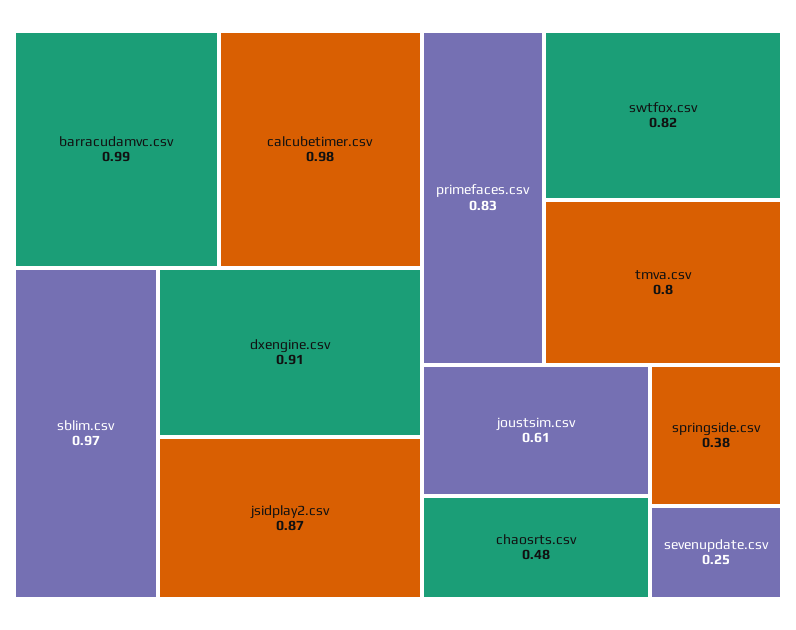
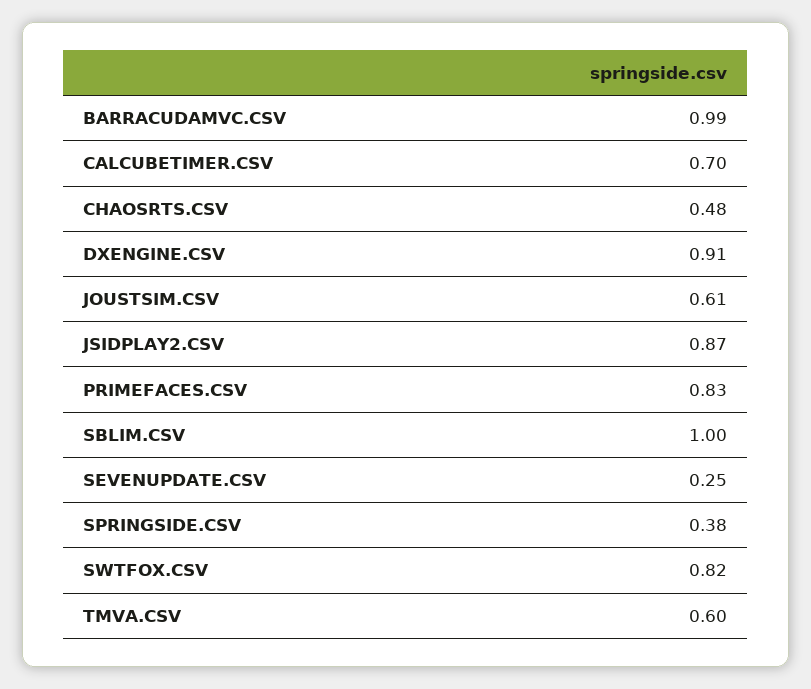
  {
    "barracudamvc.csv": 0.99,
-   "calcubetimer.csv": 0.98,
+   "calcubetimer.csv": 0.7,
-   "sblim.csv": 0.97,
+   "sblim.csv": 1,
    "dxengine.csv": 0.91,
    "jsidplay2.csv": 0.87,
    "primefaces.csv": 0.83,
    "swtfox.csv": 0.82,
-   "tmva.csv": 0.8,
+   "tmva.csv": 0.6,
    "joustsim.csv": 0.61,
    "chaosrts.csv": 0.48,
    "springside.csv": 0.38,
    "sevenupdate.csv": 0.25
  }

